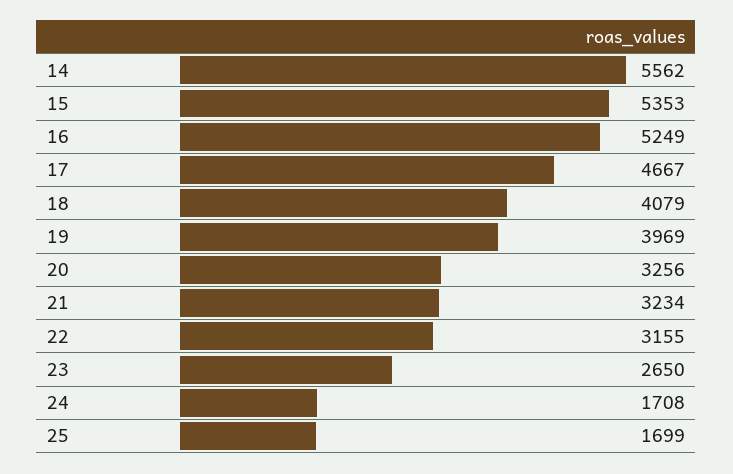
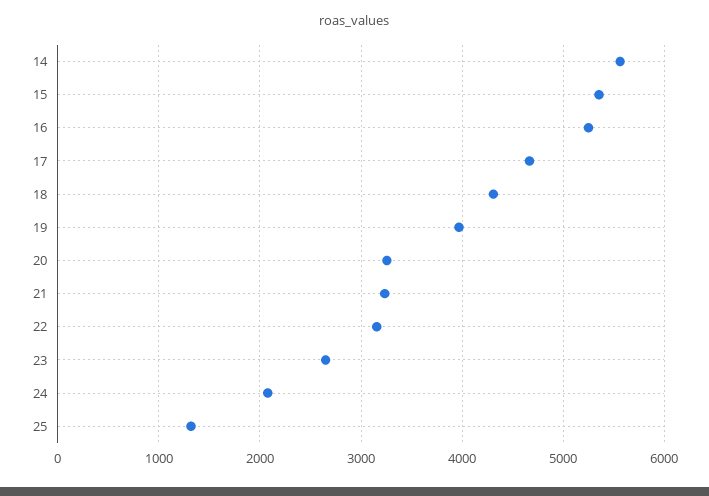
  {
    "14": 5562,
    "15": 5353,
    "16": 5249,
    "17": 4667,
-   "18": 4079,
+   "18": 4300,
    "19": 3969,
    "20": 3256,
    "21": 3234,
    "22": 3155,
    "23": 2650,
-   "24": 1708,
+   "24": 2100,
-   "25": 1699
+   "25": 1300
  }

